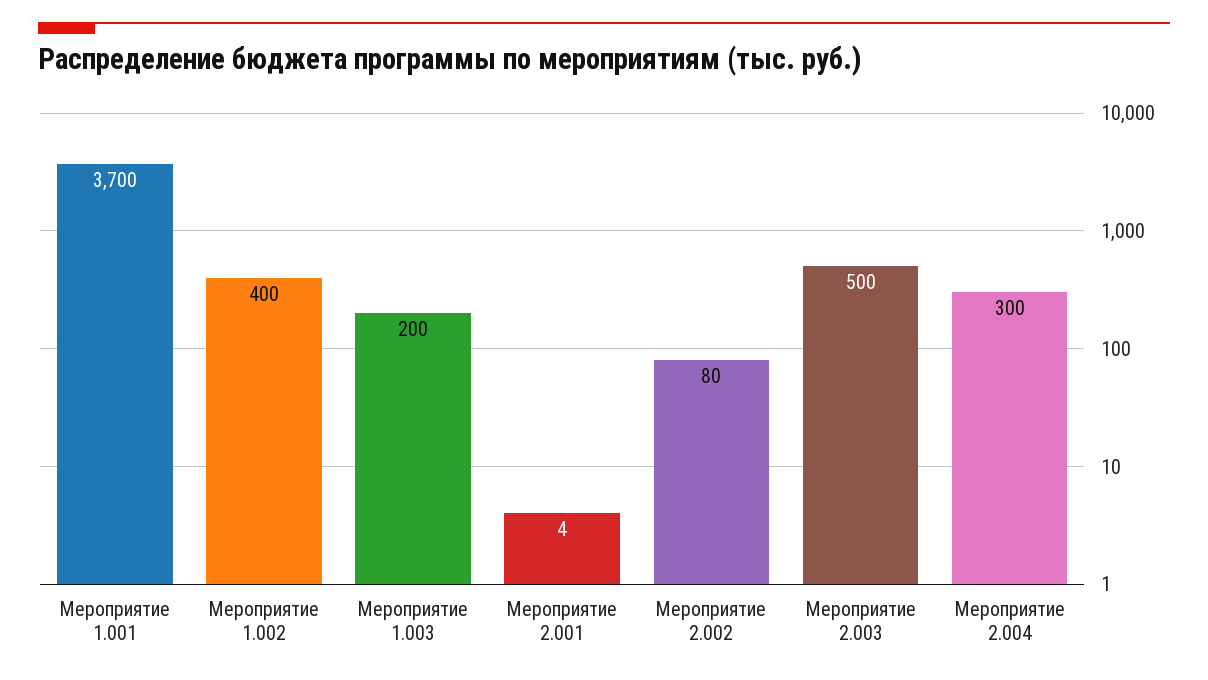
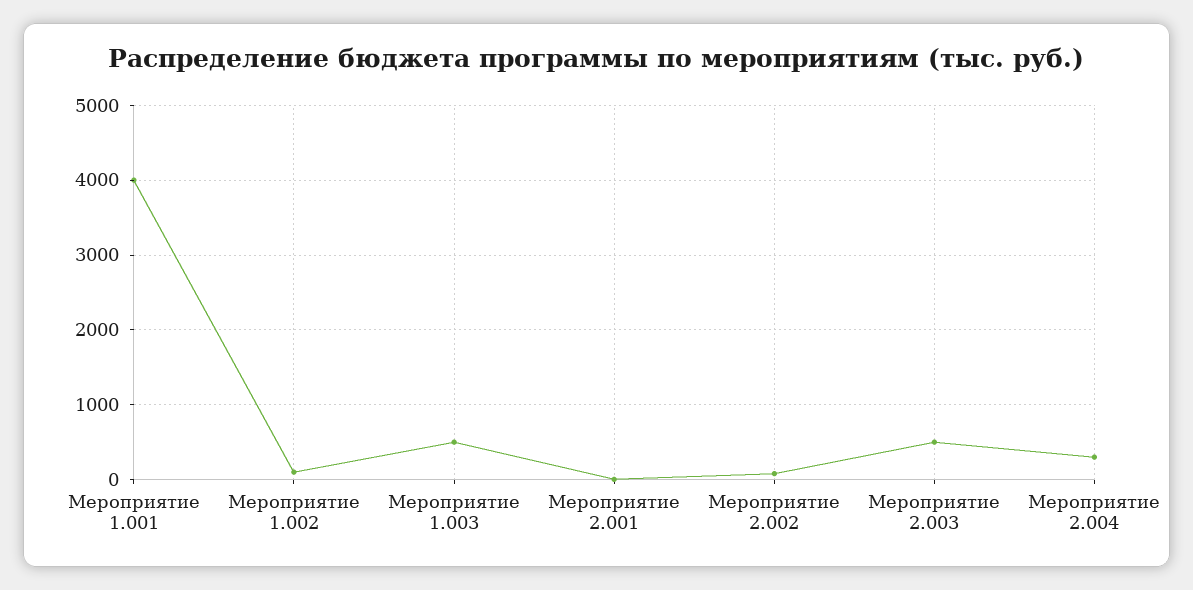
  {
-   "Мероприятие 1.001": 3700,
+   "Мероприятие 1.001": 4000,
-   "Мероприятие 1.002": 400,
+   "Мероприятие 1.002": 100,
-   "Мероприятие 1.003": 200,
+   "Мероприятие 1.003": 500,
    "Мероприятие 2.001": 4,
    "Мероприятие 2.002": 80,
    "Мероприятие 2.003": 500,
    "Мероприятие 2.004": 300
  }

